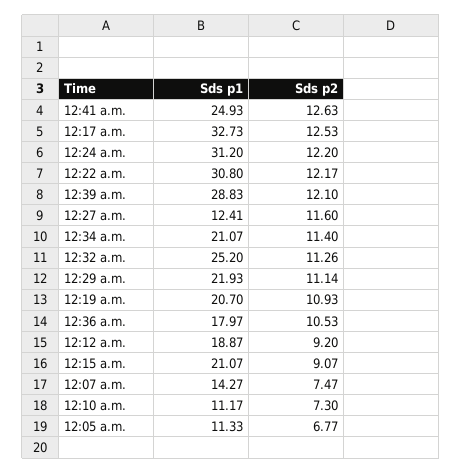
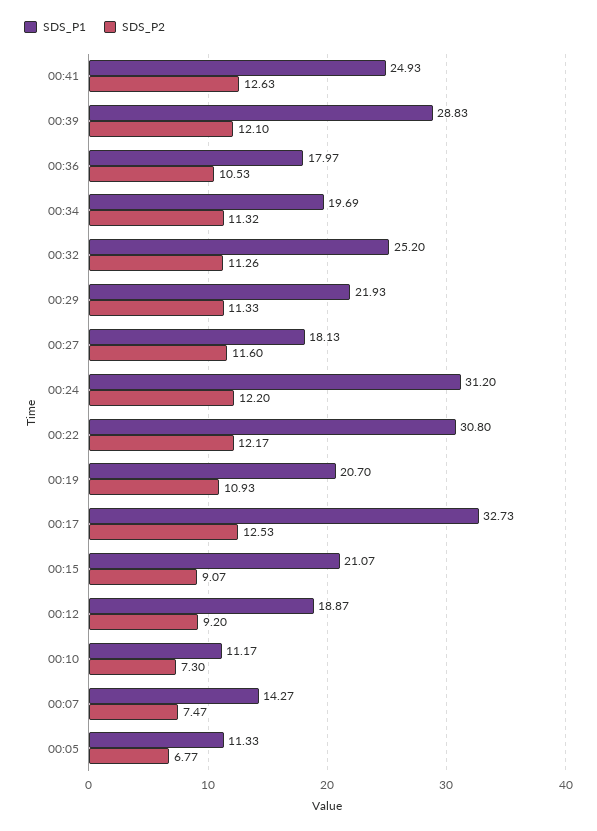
  {
    "Sds p1": {
      "12:41 a.m.": 24.93,
      "12:17 a.m.": 32.73,
      "12:24 a.m.": 31.2,
      "12:22 a.m.": 30.8,
      "12:39 a.m.": 28.83,
-     "12:27 a.m.": 12.41,
+     "12:27 a.m.": 18.13,
-     "12:34 a.m.": 21.07,
+     "12:34 a.m.": 19.69,
      "12:32 a.m.": 25.2,
      "12:29 a.m.": 21.93,
      "12:19 a.m.": 20.7,
      "12:36 a.m.": 17.97,
      "12:12 a.m.": 18.87,
      "12:15 a.m.": 21.07,
      "12:07 a.m.": 14.27,
      "12:10 a.m.": 11.17,
      "12:05 a.m.": 11.33
    },
    "Sds p2": {
      "12:41 a.m.": 12.63,
      "12:17 a.m.": 12.53,
      "12:24 a.m.": 12.2,
      "12:22 a.m.": 12.17,
      "12:39 a.m.": 12.1,
      "12:27 a.m.": 11.6,
-     "12:34 a.m.": 11.4,
+     "12:34 a.m.": 11.32,
      "12:32 a.m.": 11.26,
-     "12:29 a.m.": 11.14,
+     "12:29 a.m.": 11.33,
      "12:19 a.m.": 10.93,
      "12:36 a.m.": 10.53,
      "12:12 a.m.": 9.2,
      "12:15 a.m.": 9.07,
      "12:07 a.m.": 7.47,
      "12:10 a.m.": 7.3,
      "12:05 a.m.": 6.77
    }
  }

